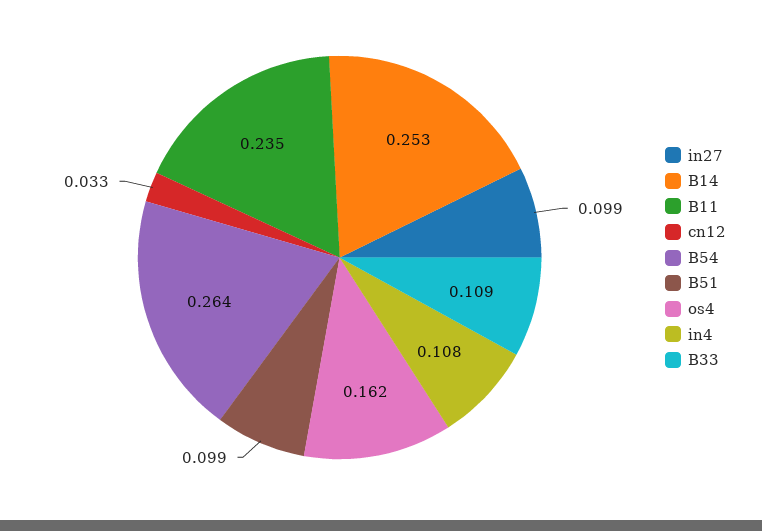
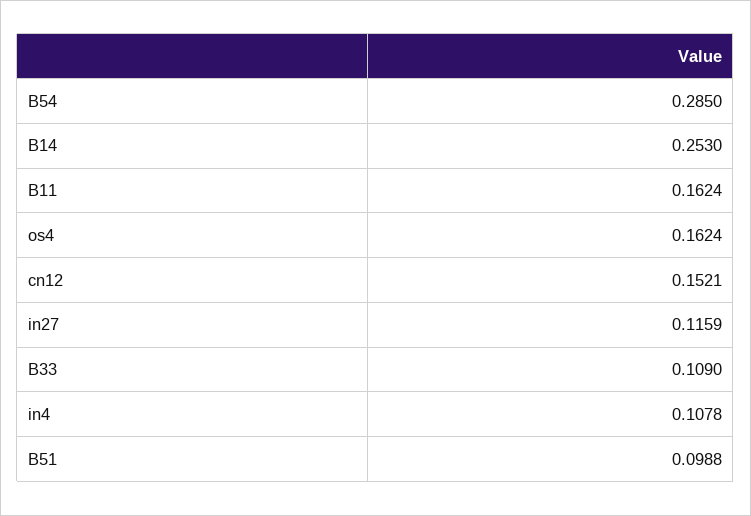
  {
-   "in27": 0.099,
+   "in27": 0.1159,
    "B14": 0.253,
-   "B11": 0.235,
+   "B11": 0.1624,
-   "cn12": 0.033,
+   "cn12": 0.1521,
-   "B54": 0.264,
+   "B54": 0.285,
    "B51": 0.0988,
    "os4": 0.1624,
    "in4": 0.1078,
    "B33": 0.109
  }

